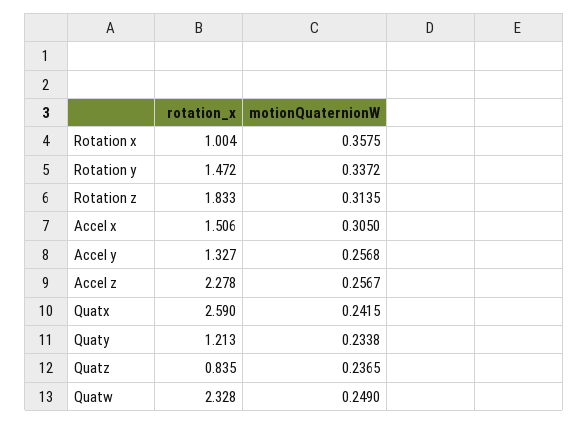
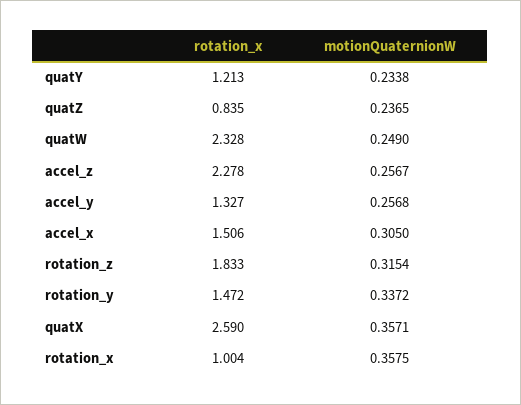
  {
    "rotation_x": {
      "Rotation x": 1.004,
      "Rotation y": 1.472,
      "Rotation z": 1.833,
      "Accel x": 1.506,
      "Accel y": 1.327,
      "Accel z": 2.278,
      "Quatx": 2.59,
      "Quaty": 1.213,
      "Quatz": 0.835,
      "Quatw": 2.328
    },
    "motionQuaternionW": {
      "Rotation x": 0.3575,
      "Rotation y": 0.3372,
-     "Rotation z": 0.3135,
+     "Rotation z": 0.3154,
      "Accel x": 0.305,
      "Accel y": 0.2568,
      "Accel z": 0.2567,
-     "Quatx": 0.2415,
+     "Quatx": 0.3571,
      "Quaty": 0.2338,
      "Quatz": 0.2365,
      "Quatw": 0.249
    }
  }

